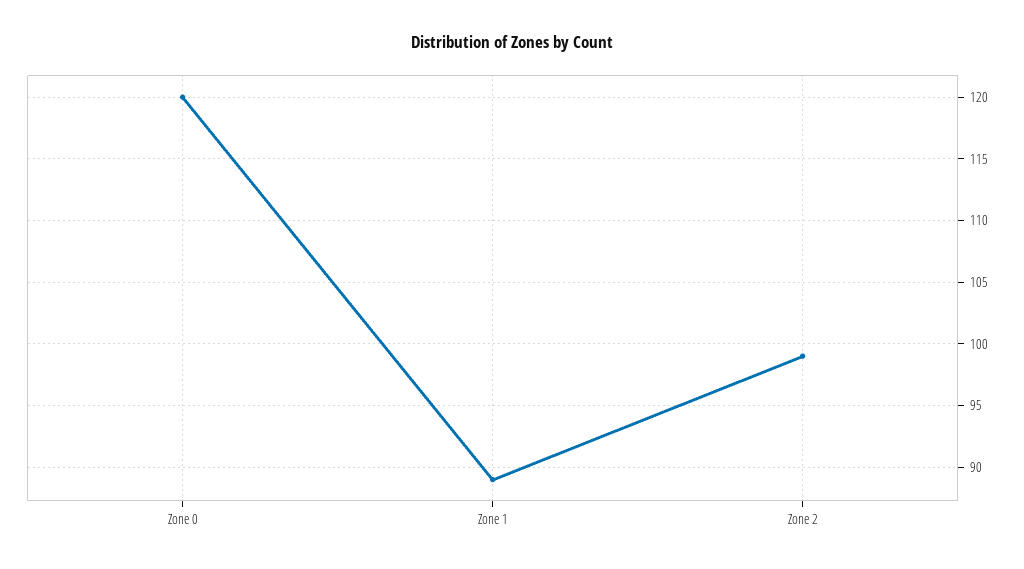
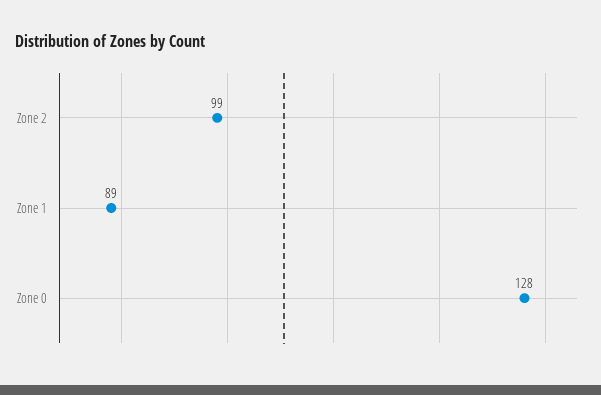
  {
-   "Zone 0": 120,
+   "Zone 0": 128,
    "Zone 1": 89,
    "Zone 2": 99
  }

